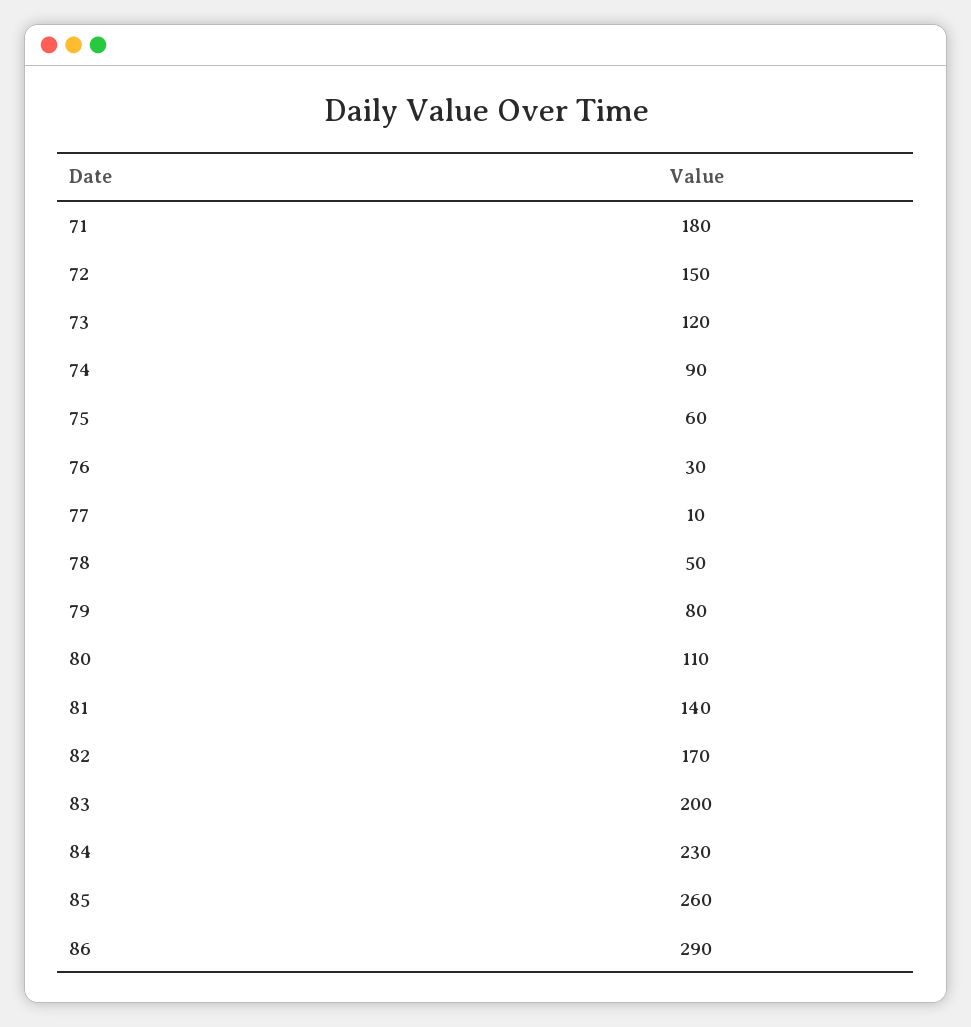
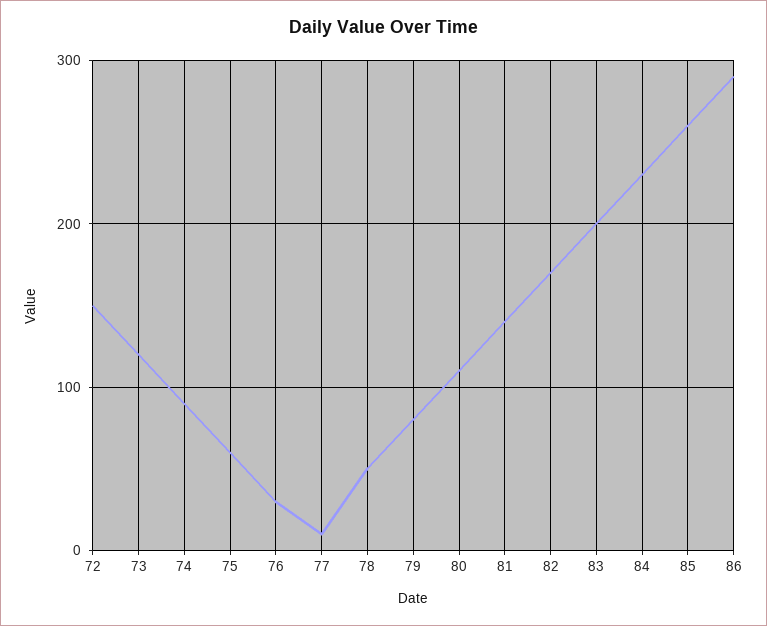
  {
-   "71": 180,
    "72": 150,
    "73": 120,
    "74": 90,
    "75": 60,
    "76": 30,
    "77": 10,
    "78": 50,
    "79": 80,
    "80": 110,
    "81": 140,
    "82": 170,
    "83": 200,
    "84": 230,
    "85": 260,
    "86": 290
  }

